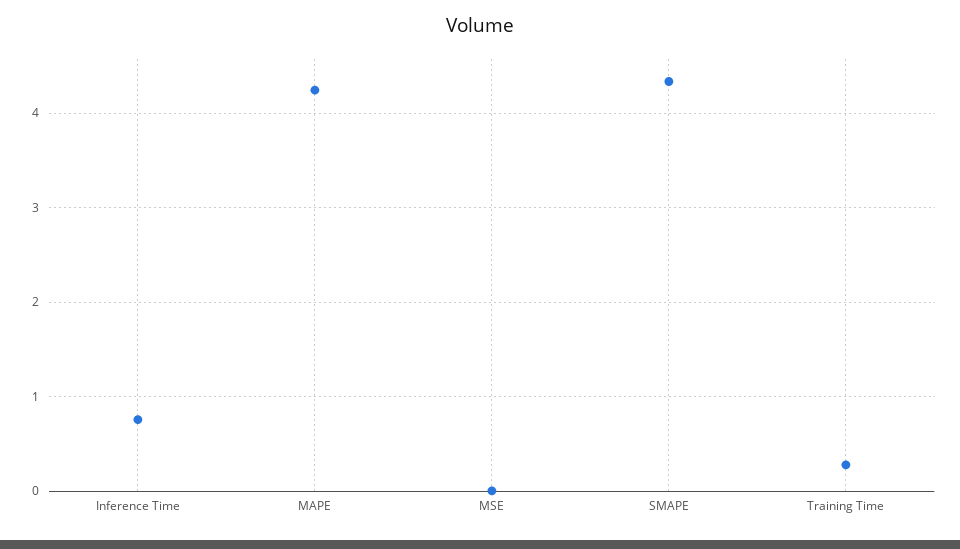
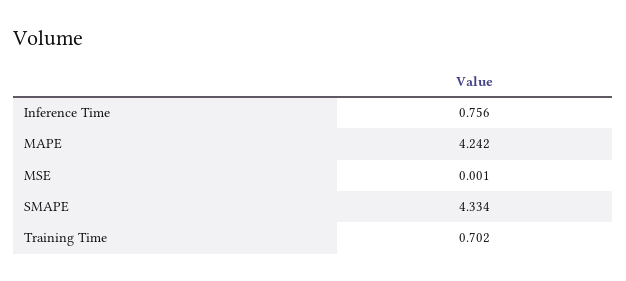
  {
    "Inference Time": 0.756,
    "MAPE": 4.242,
    "MSE": 0.001,
    "SMAPE": 4.334,
-   "Training Time": 0.3
+   "Training Time": 0.702
  }

